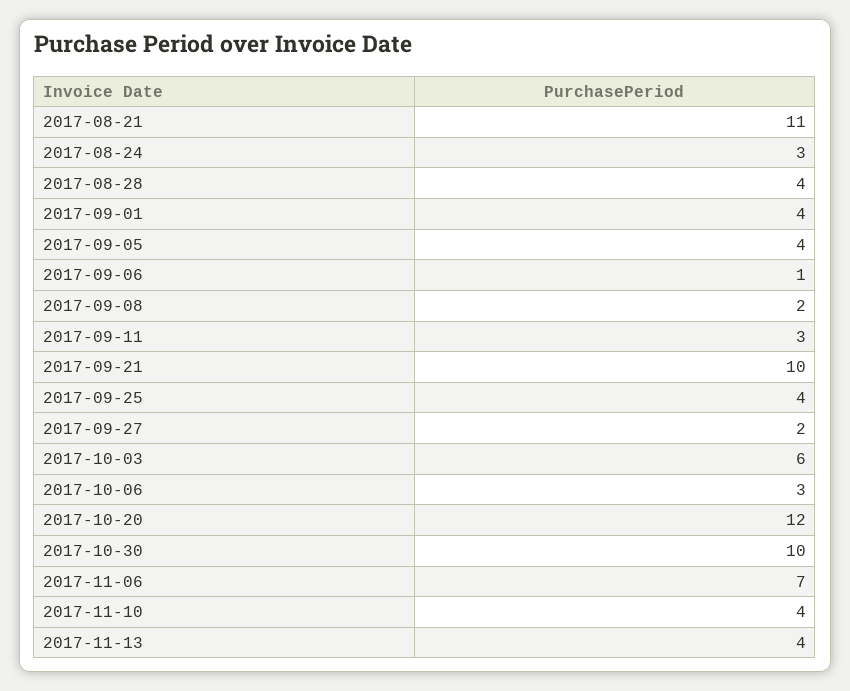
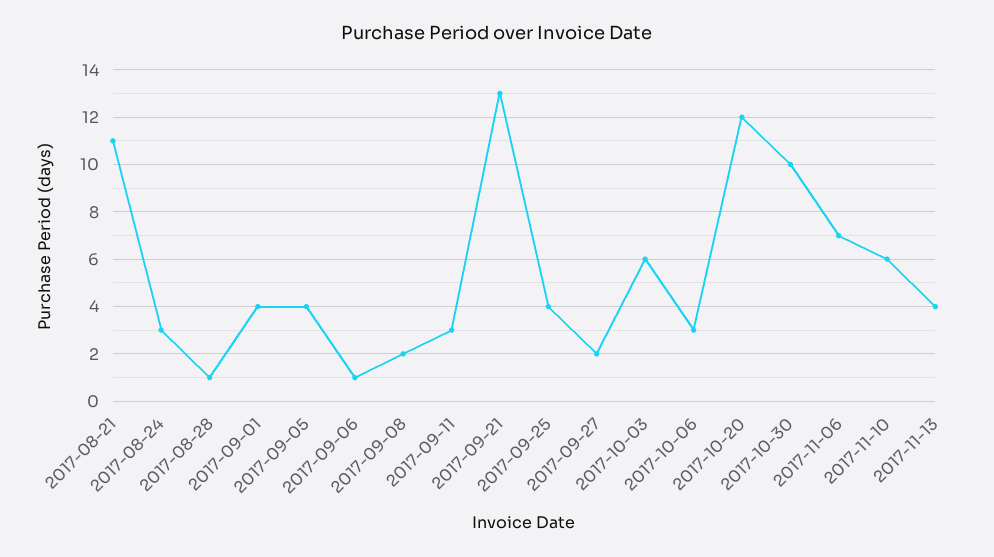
  {
    "2017-08-21": 11,
    "2017-08-24": 3,
-   "2017-08-28": 4,
+   "2017-08-28": 1,
    "2017-09-01": 4,
    "2017-09-05": 4,
    "2017-09-06": 1,
    "2017-09-08": 2,
    "2017-09-11": 3,
-   "2017-09-21": 10,
+   "2017-09-21": 13,
    "2017-09-25": 4,
    "2017-09-27": 2,
    "2017-10-03": 6,
    "2017-10-06": 3,
    "2017-10-20": 12,
    "2017-10-30": 10,
    "2017-11-06": 7,
-   "2017-11-10": 4,
+   "2017-11-10": 6,
    "2017-11-13": 4
  }

